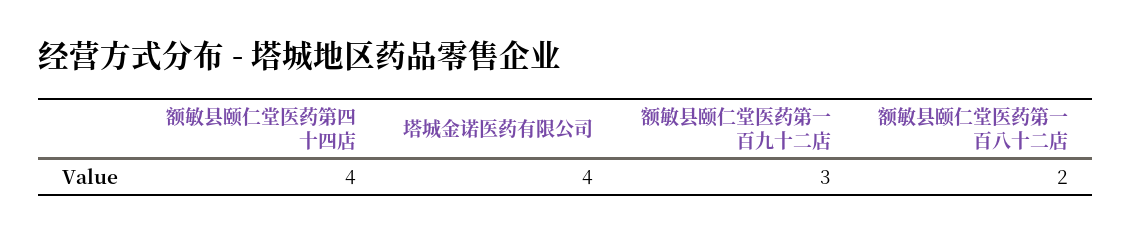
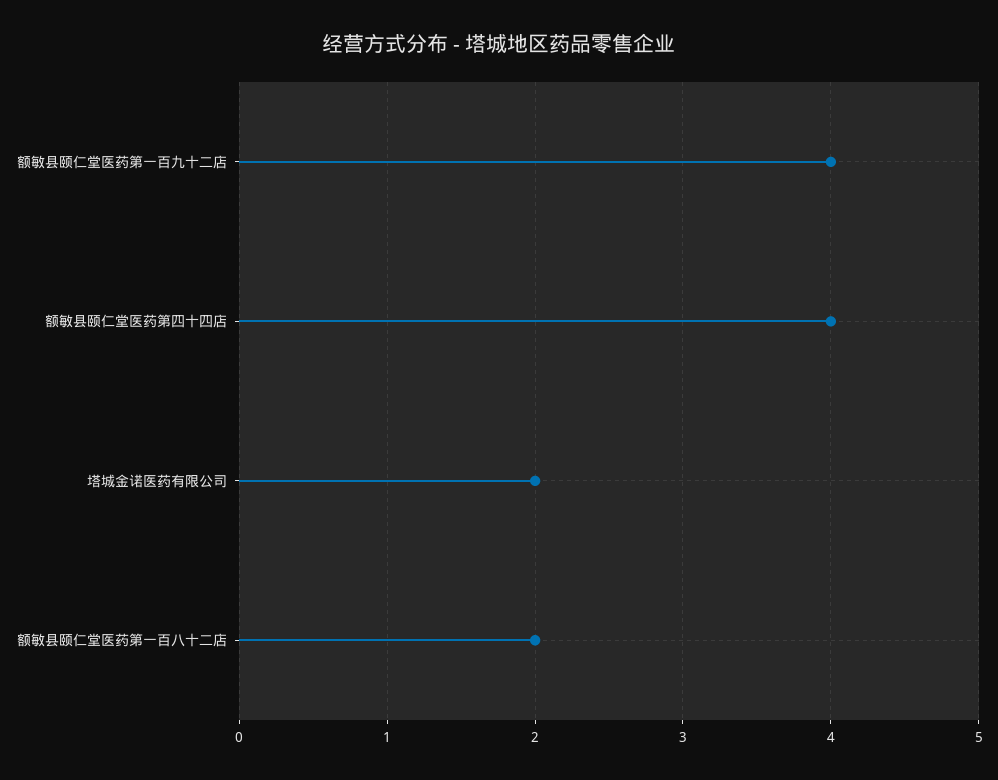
  {
    "额敏县颐仁堂医药第四十四店": 4,
-   "塔城金诺医药有限公司": 4,
+   "塔城金诺医药有限公司": 2,
-   "额敏县颐仁堂医药第一百九十二店": 3,
+   "额敏县颐仁堂医药第一百九十二店": 4,
    "额敏县颐仁堂医药第一百八十二店": 2
  }

